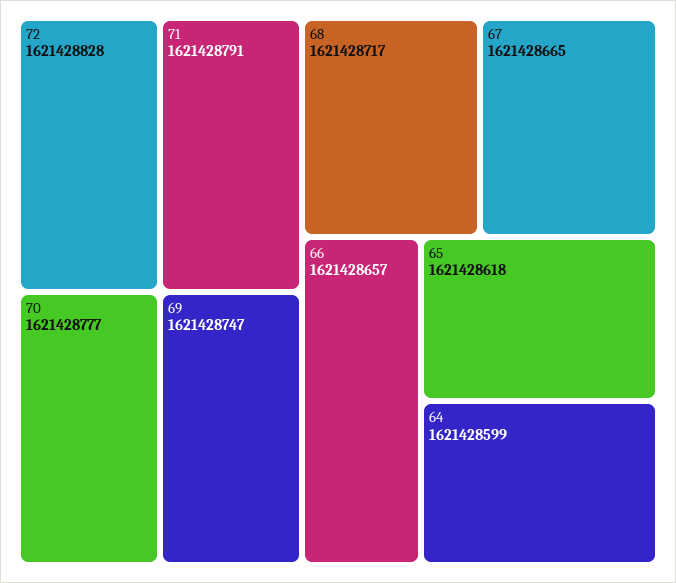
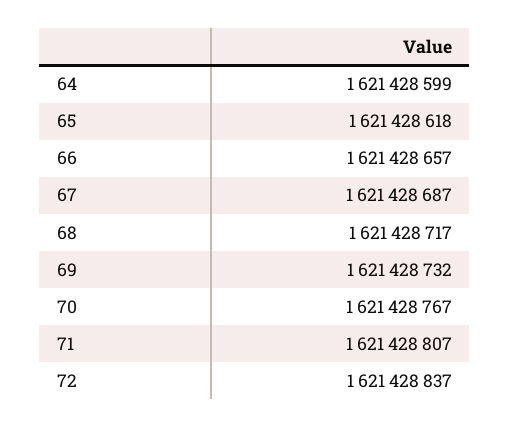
  {
-   "72": 1621428828,
+   "72": 1621428837,
-   "71": 1621428791,
+   "71": 1621428807,
-   "70": 1621428777,
+   "70": 1621428767,
-   "69": 1621428747,
+   "69": 1621428732,
    "68": 1621428717,
-   "67": 1621428665,
+   "67": 1621428687,
    "66": 1621428657,
    "65": 1621428618,
    "64": 1621428599
  }

